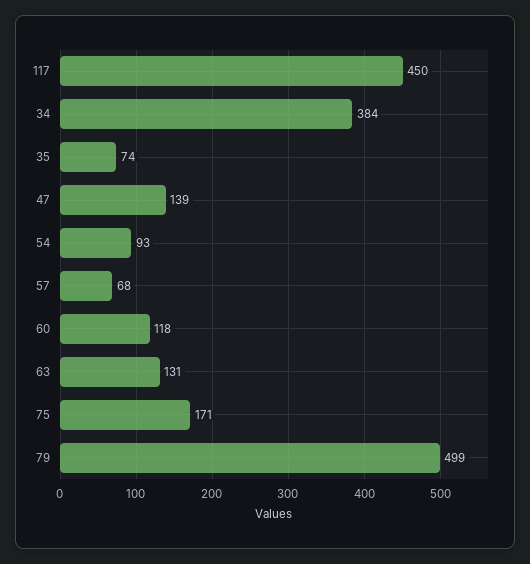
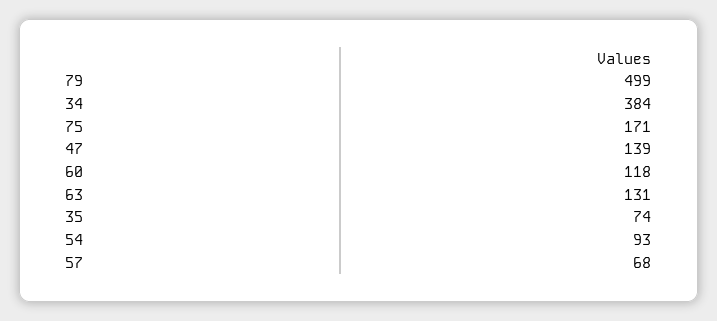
  {
-   "117": 450,
    "34": 384,
    "35": 74,
    "47": 139,
    "54": 93,
    "57": 68,
    "60": 118,
    "63": 131,
    "75": 171,
    "79": 499
  }

